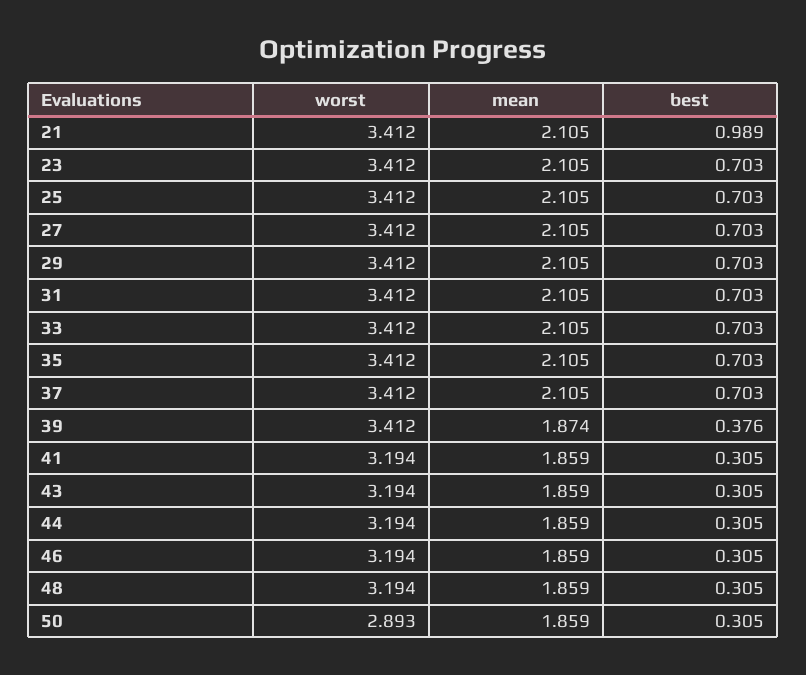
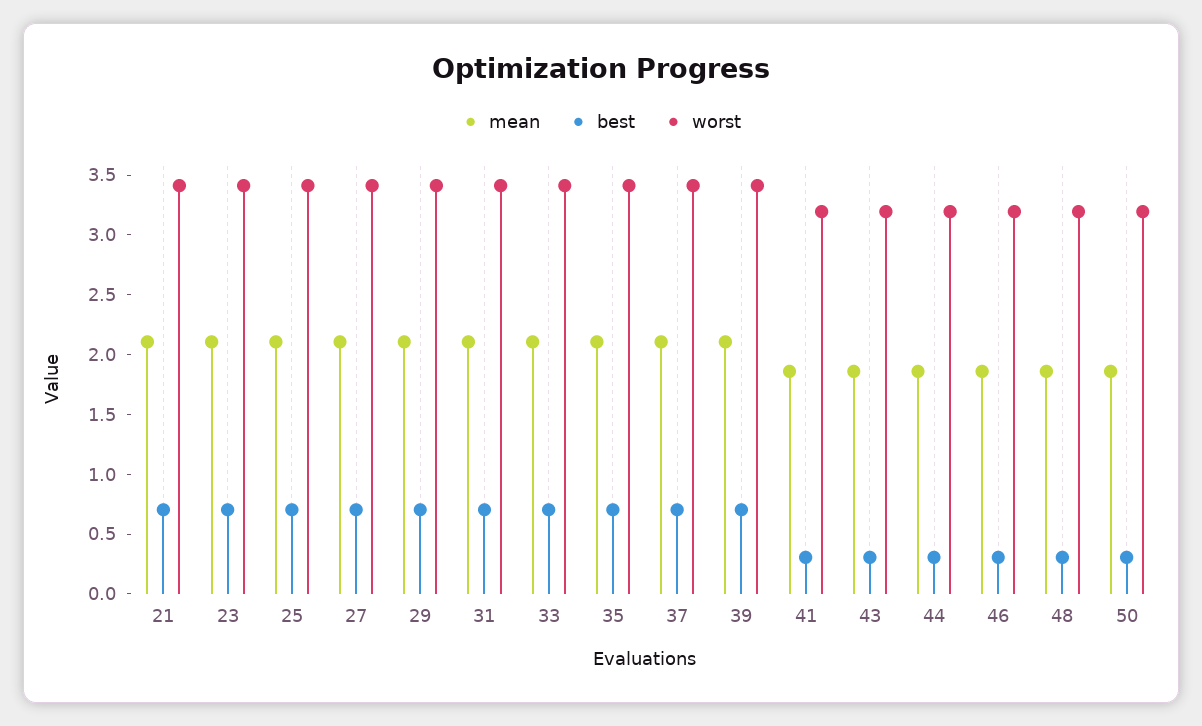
  {
    "worst": {
      "21": 3.412,
      "23": 3.412,
      "25": 3.412,
      "27": 3.412,
      "29": 3.412,
      "31": 3.412,
      "33": 3.412,
      "35": 3.412,
      "37": 3.412,
      "39": 3.412,
      "41": 3.194,
      "43": 3.194,
      "44": 3.194,
      "46": 3.194,
      "48": 3.194,
-     "50": 2.893
+     "50": 3.2
    },
    "mean": {
      "21": 2.105,
      "23": 2.105,
      "25": 2.105,
      "27": 2.105,
      "29": 2.105,
      "31": 2.105,
      "33": 2.105,
      "35": 2.105,
      "37": 2.105,
-     "39": 1.874,
+     "39": 2.1,
      "41": 1.859,
      "43": 1.859,
      "44": 1.859,
      "46": 1.859,
      "48": 1.859,
      "50": 1.859
    },
    "best": {
-     "21": 0.989,
+     "21": 0.7,
      "23": 0.703,
      "25": 0.703,
      "27": 0.703,
      "29": 0.703,
      "31": 0.703,
      "33": 0.703,
      "35": 0.703,
      "37": 0.703,
-     "39": 0.376,
+     "39": 0.7,
      "41": 0.305,
      "43": 0.305,
      "44": 0.305,
      "46": 0.305,
      "48": 0.305,
      "50": 0.305
    }
  }

